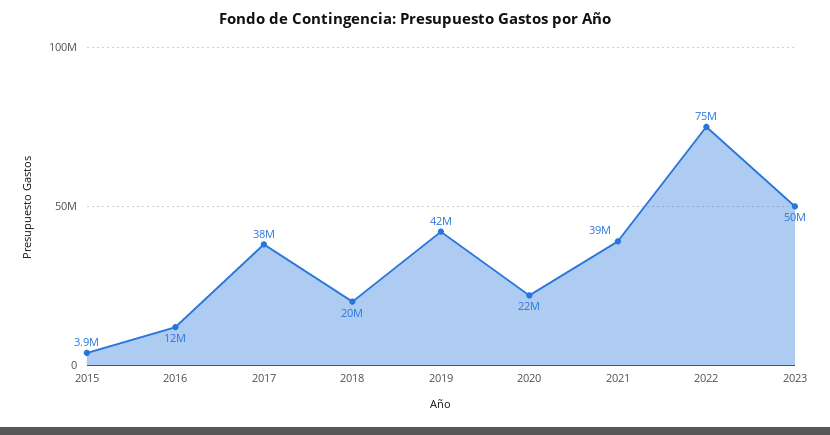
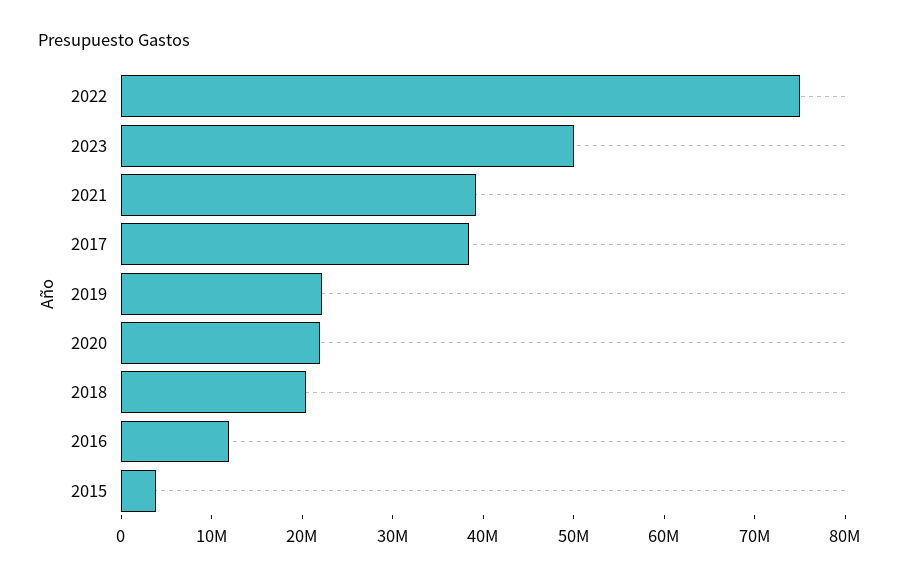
  {
    "2015": 3900000,
    "2016": 12000000,
    "2017": 38000000,
    "2018": 20000000,
-   "2019": 42000000,
+   "2019": 22000000,
    "2020": 22000000,
    "2021": 39000000,
    "2022": 75000000,
    "2023": 50000000
  }

